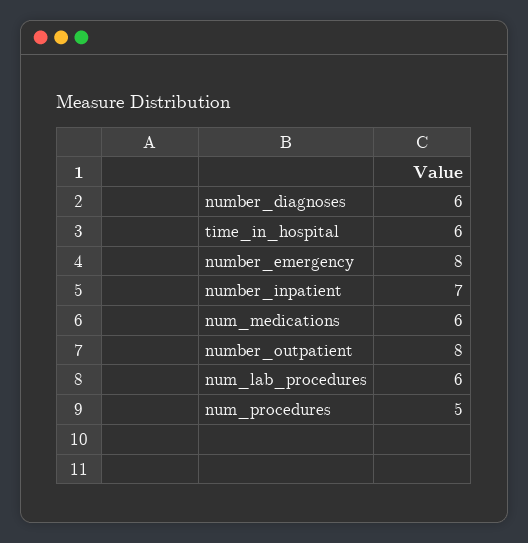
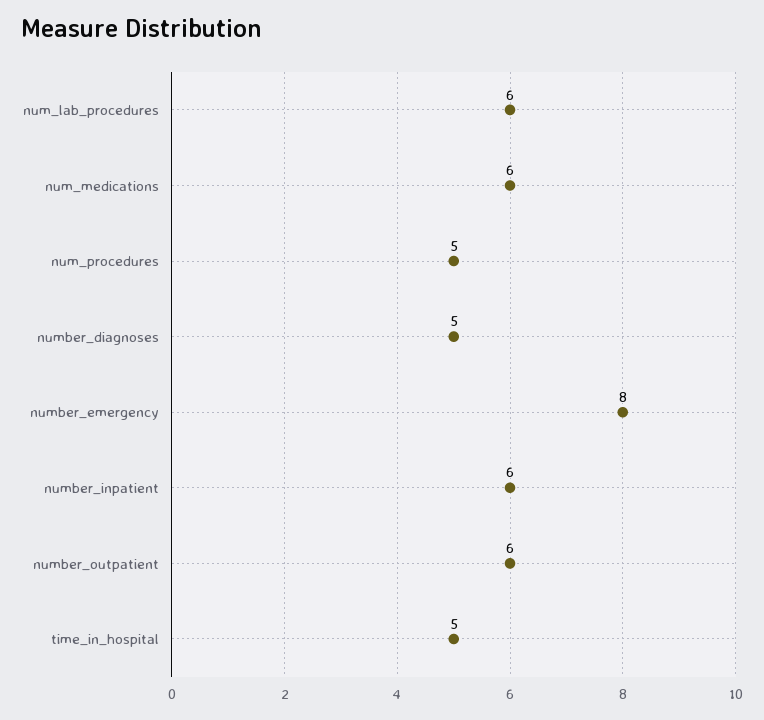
  {
-   "number_diagnoses": 6,
+   "number_diagnoses": 5,
-   "time_in_hospital": 6,
+   "time_in_hospital": 5,
    "number_emergency": 8,
-   "number_inpatient": 7,
+   "number_inpatient": 6,
    "num_medications": 6,
-   "number_outpatient": 8,
+   "number_outpatient": 6,
    "num_lab_procedures": 6,
    "num_procedures": 5
  }

